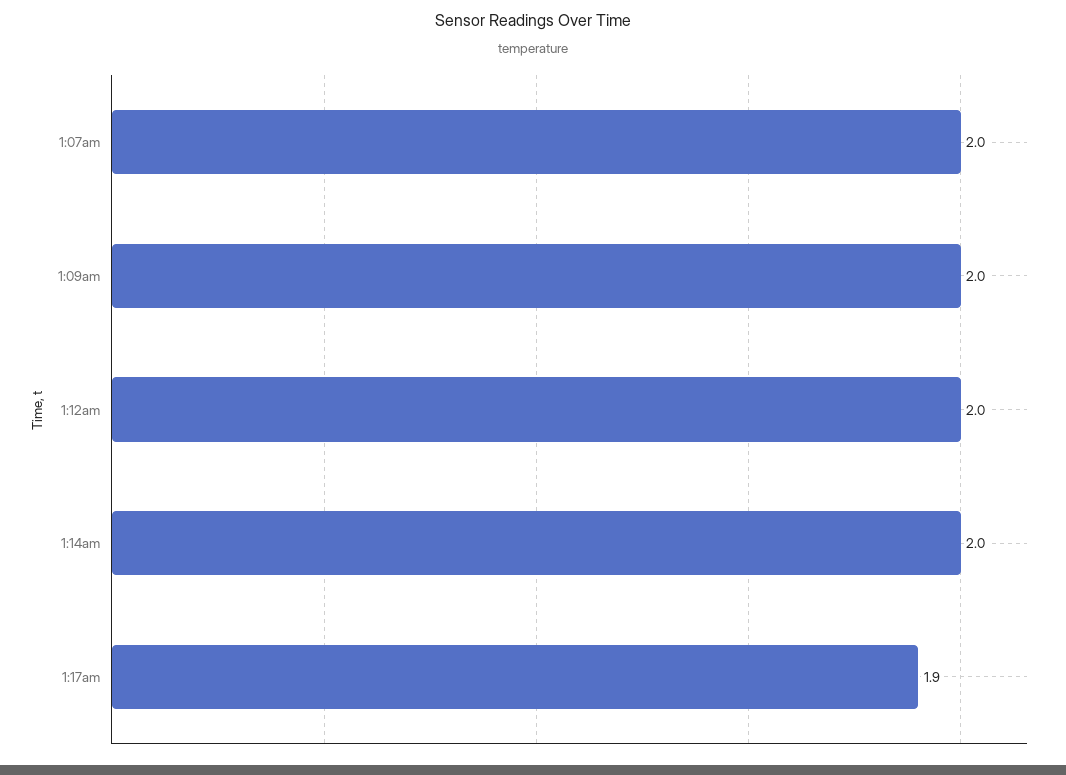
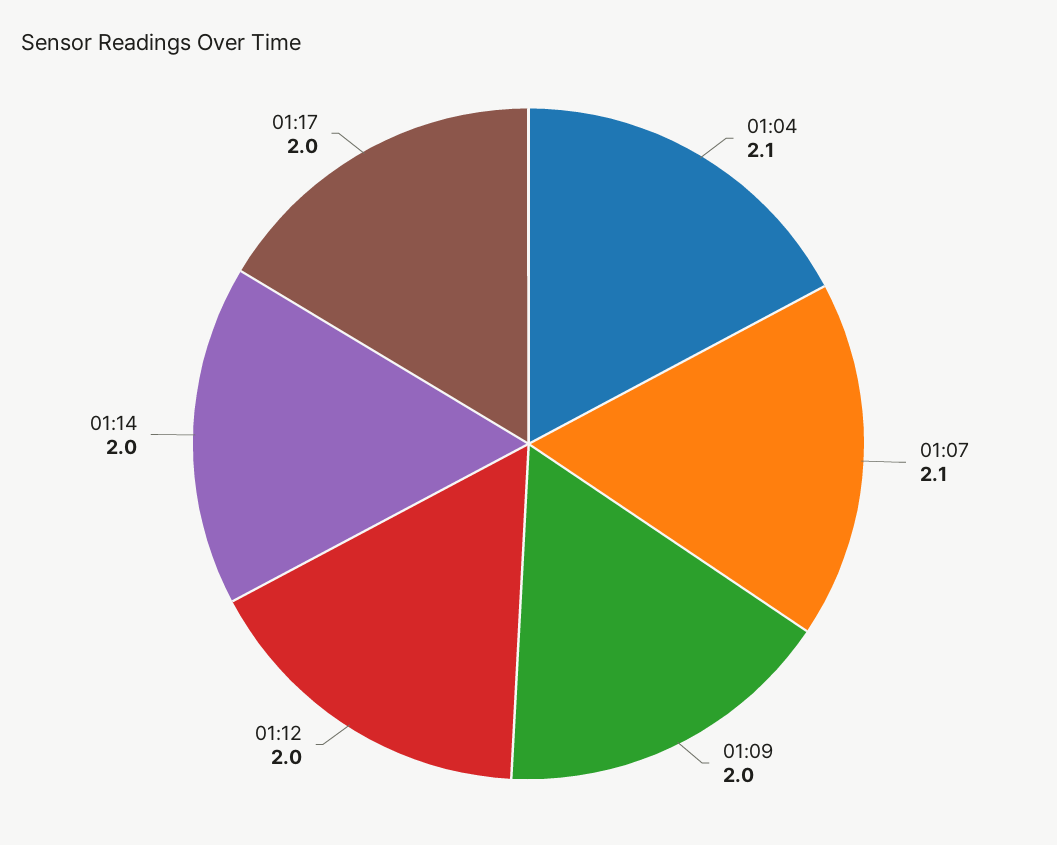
  {
-   "1:07am": 2,
+   "1:07am": 2.1,
    "1:09am": 2,
    "1:12am": 2,
    "1:14am": 2,
-   "1:17am": 1.9
+   "1:17am": 2,
+   "01:04": 2.1
  }

